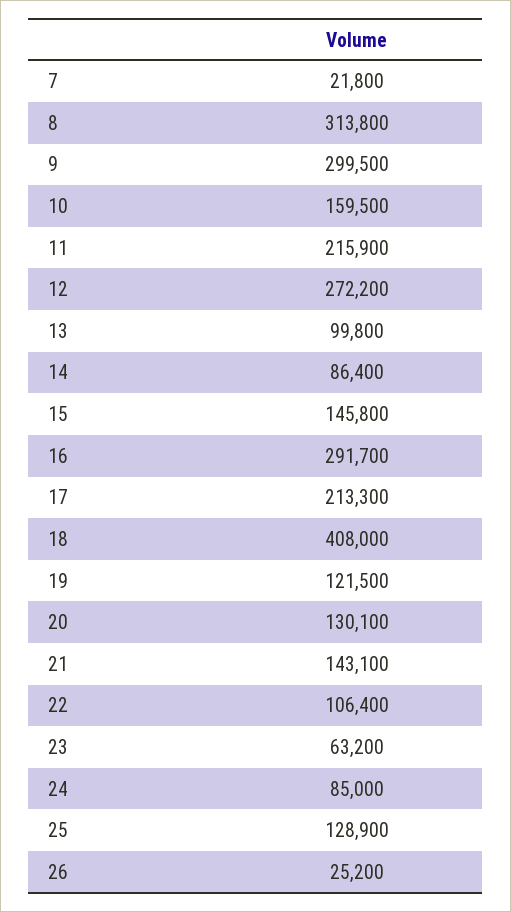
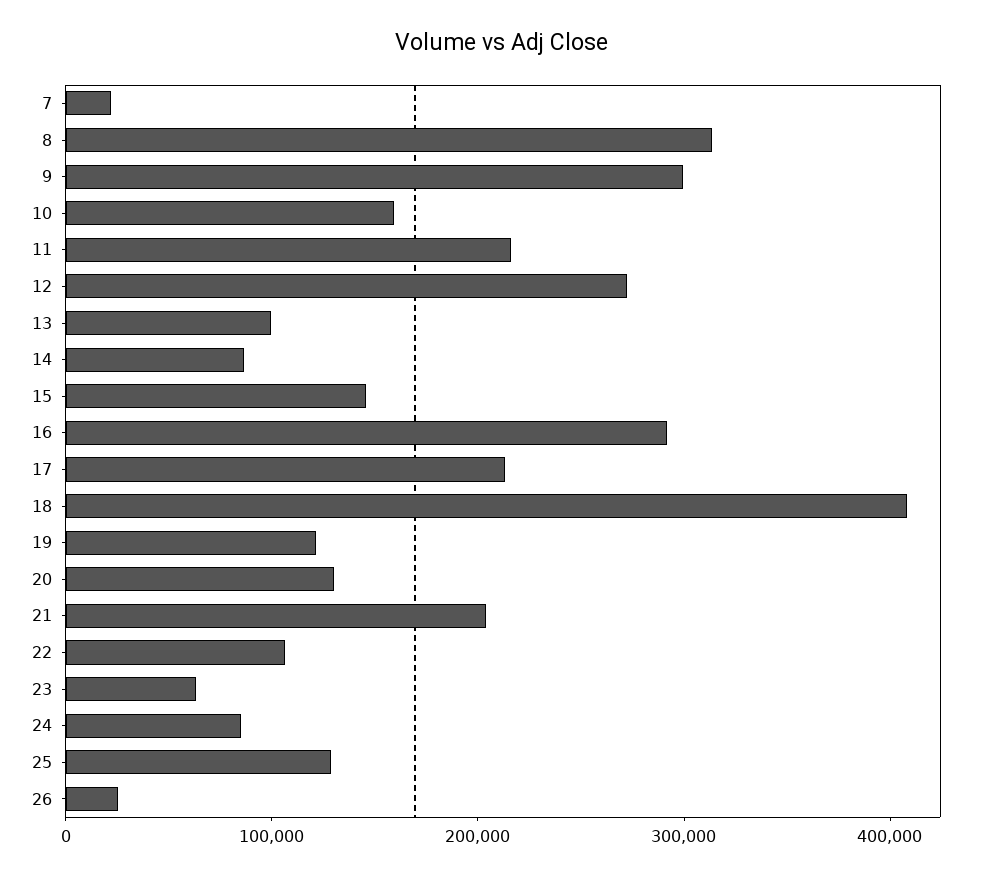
  {
    "7": 21800,
    "8": 313800,
    "9": 299500,
    "10": 159500,
    "11": 215900,
    "12": 272200,
    "13": 99800,
    "14": 86400,
    "15": 145800,
    "16": 291700,
    "17": 213300,
    "18": 408000,
    "19": 121500,
    "20": 130100,
-   "21": 143100,
+   "21": 200000,
    "22": 106400,
    "23": 63200,
    "24": 85000,
    "25": 128900,
    "26": 25200
  }

